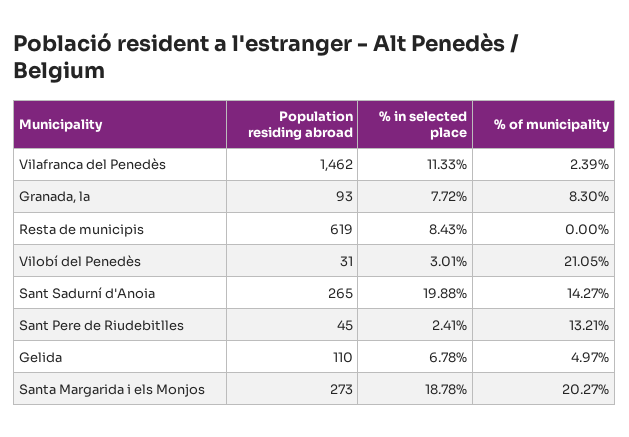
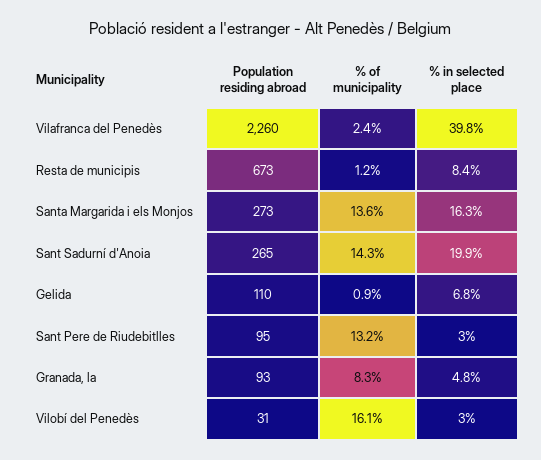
  {
    "Population residing abroad": {
-     "Vilafranca del Penedès": 1462,
+     "Vilafranca del Penedès": 2260,
      "Granada, la": 93,
-     "Resta de municipis": 619,
+     "Resta de municipis": 673,
      "Vilobí del Penedès": 31,
      "Sant Sadurní d'Anoia": 265,
-     "Sant Pere de Riudebitlles": 45,
+     "Sant Pere de Riudebitlles": 95,
      "Gelida": 110,
      "Santa Margarida i els Monjos": 273
    },
    "% in selected place": {
-     "Vilafranca del Penedès": 11.33,
+     "Vilafranca del Penedès": 39.8,
-     "Granada, la": 7.72,
+     "Granada, la": 4.8,
      "Resta de municipis": 8.43,
      "Vilobí del Penedès": 3.01,
      "Sant Sadurní d'Anoia": 19.88,
-     "Sant Pere de Riudebitlles": 2.41,
+     "Sant Pere de Riudebitlles": 3,
      "Gelida": 6.78,
-     "Santa Margarida i els Monjos": 18.78
+     "Santa Margarida i els Monjos": 16.3
    },
    "% of municipality": {
      "Vilafranca del Penedès": 2.39,
      "Granada, la": 8.3,
-     "Resta de municipis": 0,
+     "Resta de municipis": 1.2,
-     "Vilobí del Penedès": 21.05,
+     "Vilobí del Penedès": 16.1,
      "Sant Sadurní d'Anoia": 14.27,
      "Sant Pere de Riudebitlles": 13.21,
-     "Gelida": 4.97,
+     "Gelida": 0.9,
-     "Santa Margarida i els Monjos": 20.27
+     "Santa Margarida i els Monjos": 13.6
    }
  }

